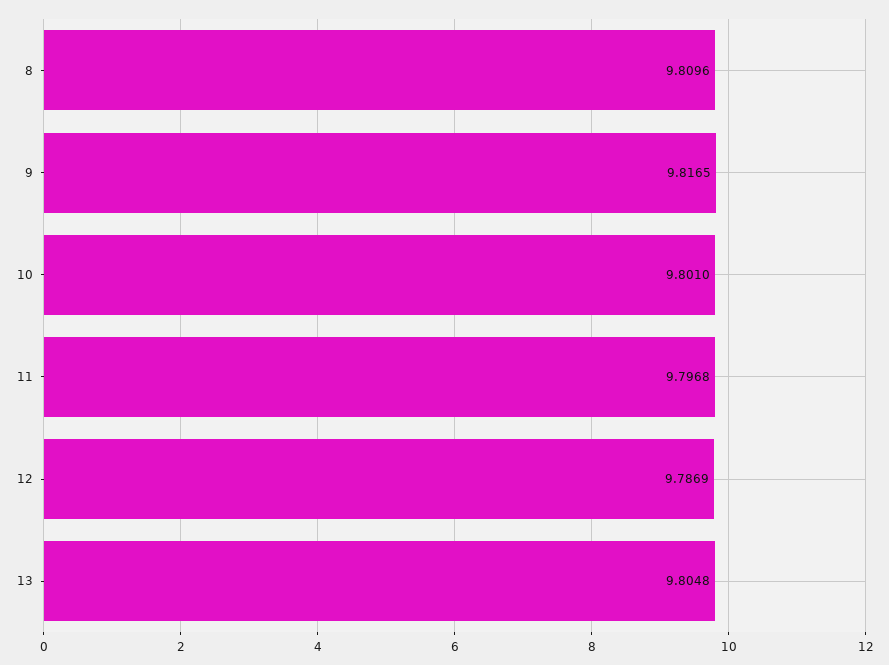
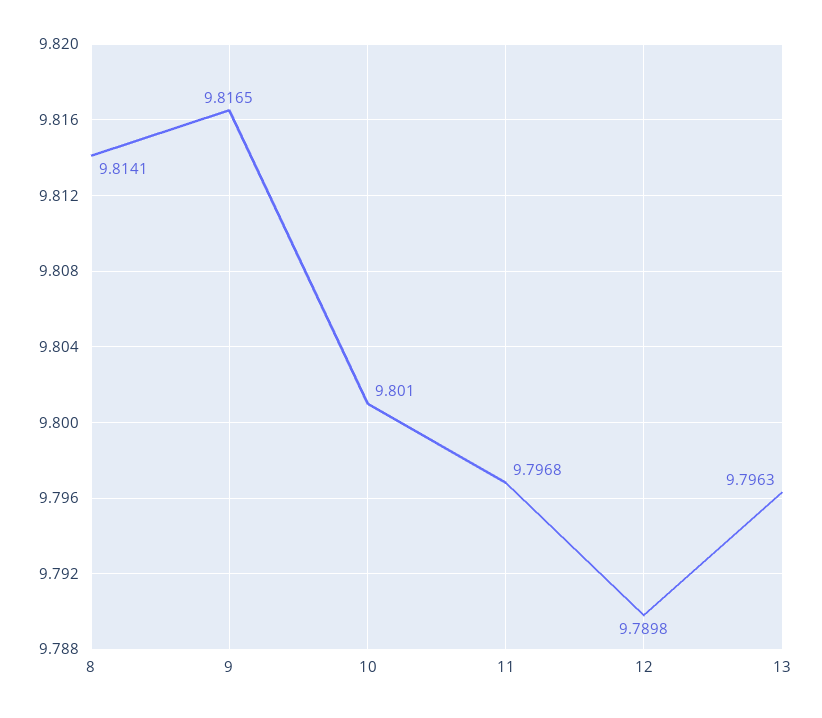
  {
-   "8": 9.8096,
+   "8": 9.8141,
    "9": 9.8165,
    "10": 9.801,
    "11": 9.7968,
-   "12": 9.7869,
+   "12": 9.7898,
-   "13": 9.8048
+   "13": 9.7963
  }

